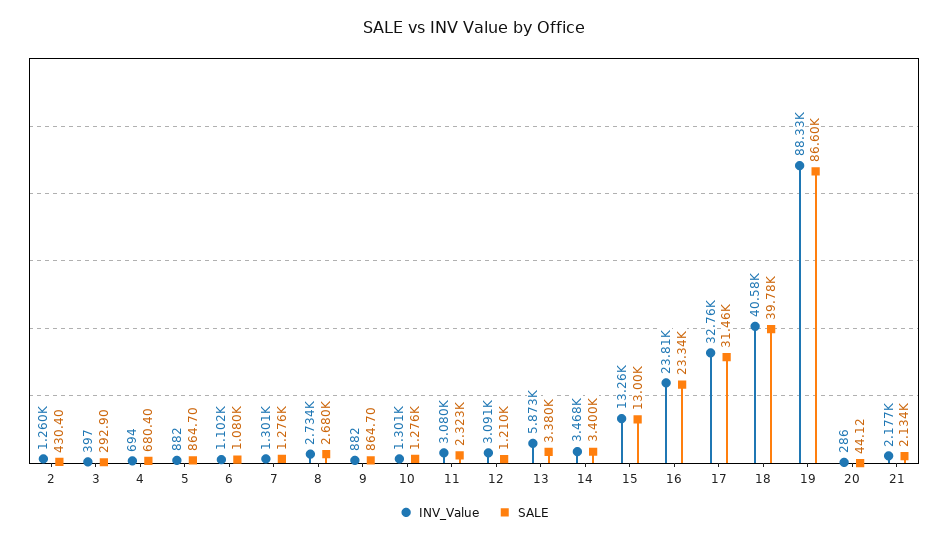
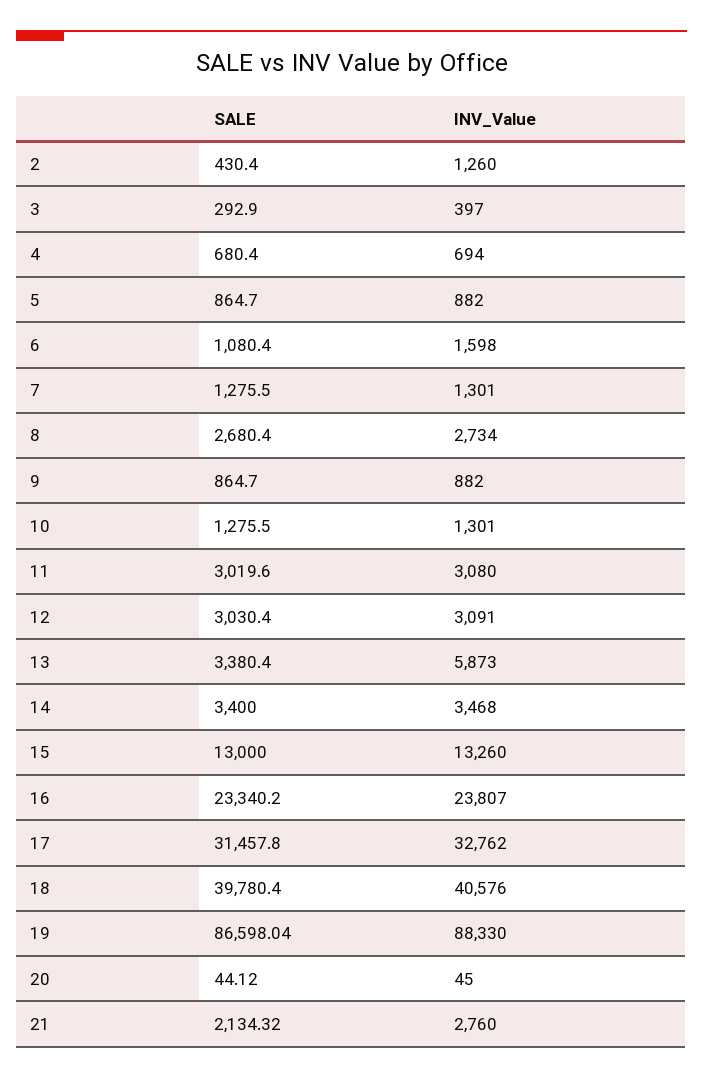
  {
    "INV_Value": {
      "2": 1260,
      "3": 397,
      "4": 694,
      "5": 882,
-     "6": 1102,
+     "6": 1598,
      "7": 1301,
      "8": 2734,
      "9": 882,
      "10": 1301,
      "11": 3080,
      "12": 3091,
      "13": 5873,
      "14": 3468,
      "15": 13260,
      "16": 23807,
      "17": 32762,
      "18": 40576,
      "19": 88330,
-     "20": 286,
+     "20": 45,
-     "21": 2177
+     "21": 2760
    },
    "SALE": {
      "2": 430.4,
      "3": 292.9,
      "4": 680.4,
      "5": 864.7,
      "6": 1080.4,
      "7": 1275.5,
      "8": 2680.4,
      "9": 864.7,
      "10": 1275.5,
-     "11": 2323,
+     "11": 3019.6,
-     "12": 1210,
+     "12": 3030.4,
      "13": 3380.4,
      "14": 3400,
      "15": 13000,
      "16": 23340.2,
      "17": 31457.8,
      "18": 39780.4,
      "19": 86598.04,
      "20": 44.12,
      "21": 2134.32
    }
  }

